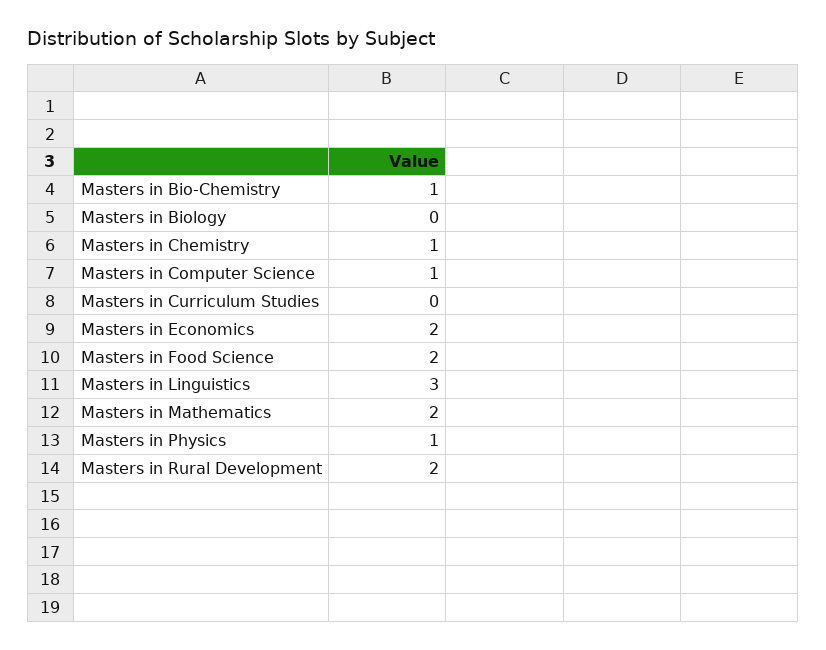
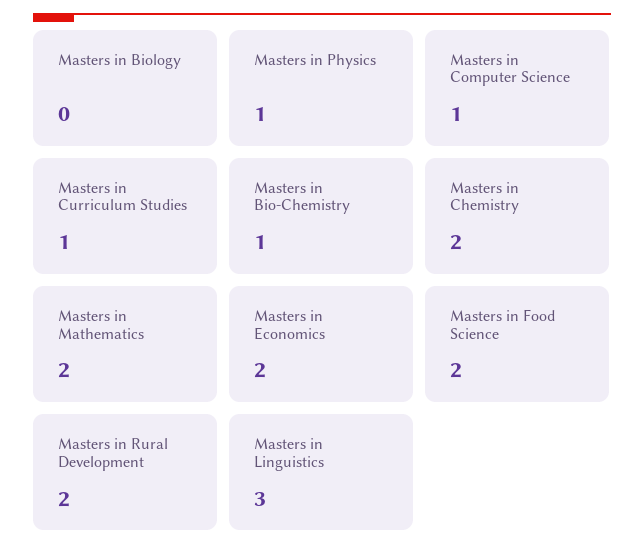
  {
    "Masters in Bio-Chemistry": 1,
    "Masters in Biology": 0,
-   "Masters in Chemistry": 1,
+   "Masters in Chemistry": 2,
    "Masters in Computer Science": 1,
-   "Masters in Curriculum Studies": 0,
+   "Masters in Curriculum Studies": 1,
    "Masters in Economics": 2,
    "Masters in Food Science": 2,
    "Masters in Linguistics": 3,
    "Masters in Mathematics": 2,
    "Masters in Physics": 1,
    "Masters in Rural Development": 2
  }

